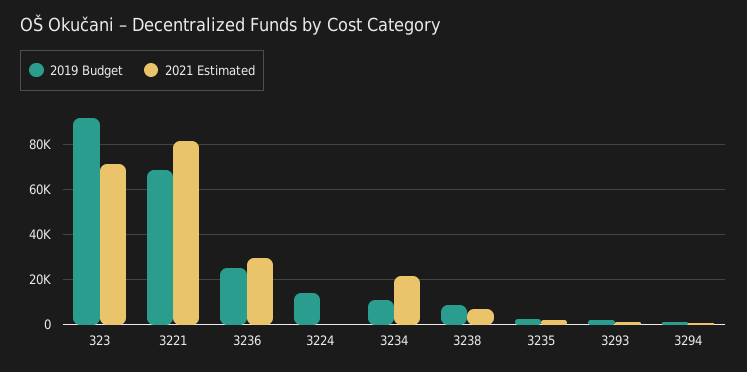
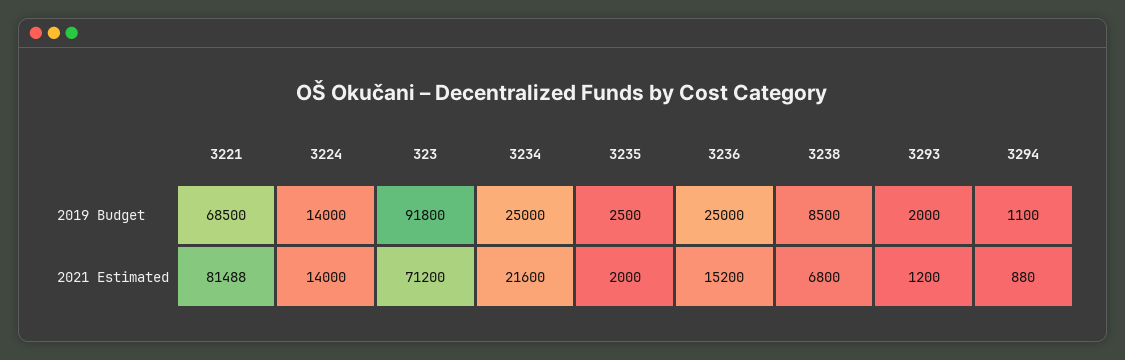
  {
    "2019 Budget": {
      "323": 91800,
      "3221": 68500,
      "3236": 25000,
      "3224": 14000,
-     "3234": 10000,
+     "3234": 25000,
      "3238": 8500,
      "3235": 2500,
      "3293": 2000,
      "3294": 1100
    },
    "2021 Estimated": {
      "323": 71200,
      "3221": 81488,
-     "3236": 30000,
+     "3236": 15200,
-     "3224": 0,
+     "3224": 14000,
      "3234": 21600,
      "3238": 6800,
      "3235": 2000,
      "3293": 1200,
      "3294": 880
    }
  }

